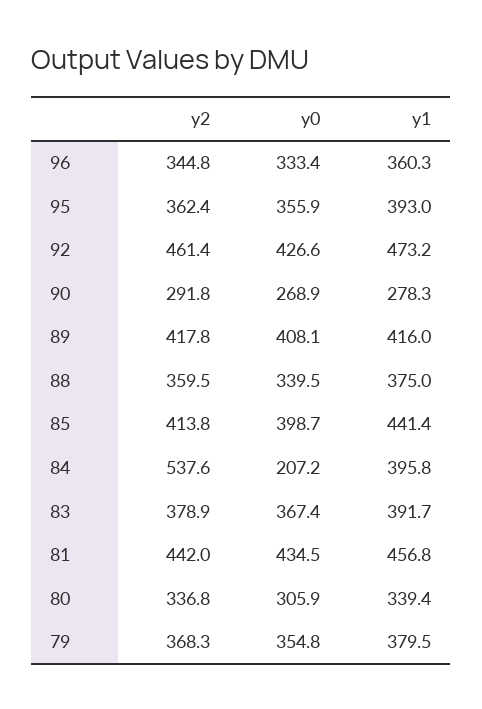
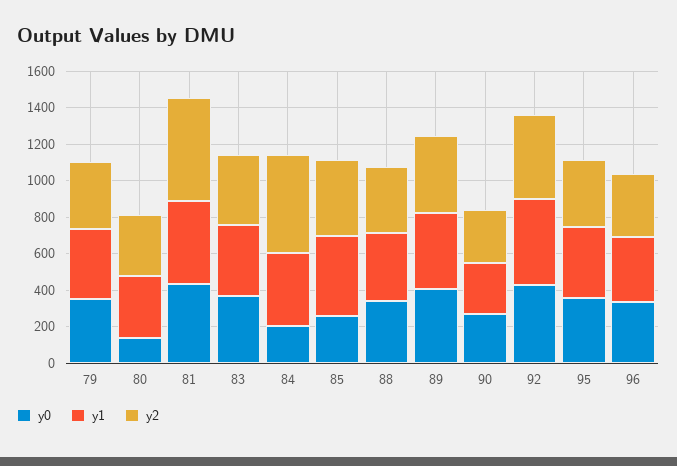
  {
    "y2": {
      "96": 344.8,
      "95": 362.4,
      "92": 461.4,
      "90": 291.8,
      "89": 417.8,
      "88": 359.5,
      "85": 413.8,
      "84": 537.6,
      "83": 378.9,
-     "81": 442,
+     "81": 550,
      "80": 336.8,
      "79": 368.3
    },
    "y0": {
      "96": 333.4,
      "95": 355.9,
      "92": 426.6,
      "90": 268.9,
      "89": 408.1,
      "88": 339.5,
-     "85": 398.7,
+     "85": 250,
      "84": 207.2,
      "83": 367.4,
      "81": 434.5,
-     "80": 305.9,
+     "80": 150,
      "79": 354.8
    },
    "y1": {
      "96": 360.3,
      "95": 393,
      "92": 473.2,
      "90": 278.3,
      "89": 416,
      "88": 375,
      "85": 441.4,
      "84": 395.8,
      "83": 391.7,
      "81": 456.8,
      "80": 339.4,
      "79": 379.5
    }
  }

